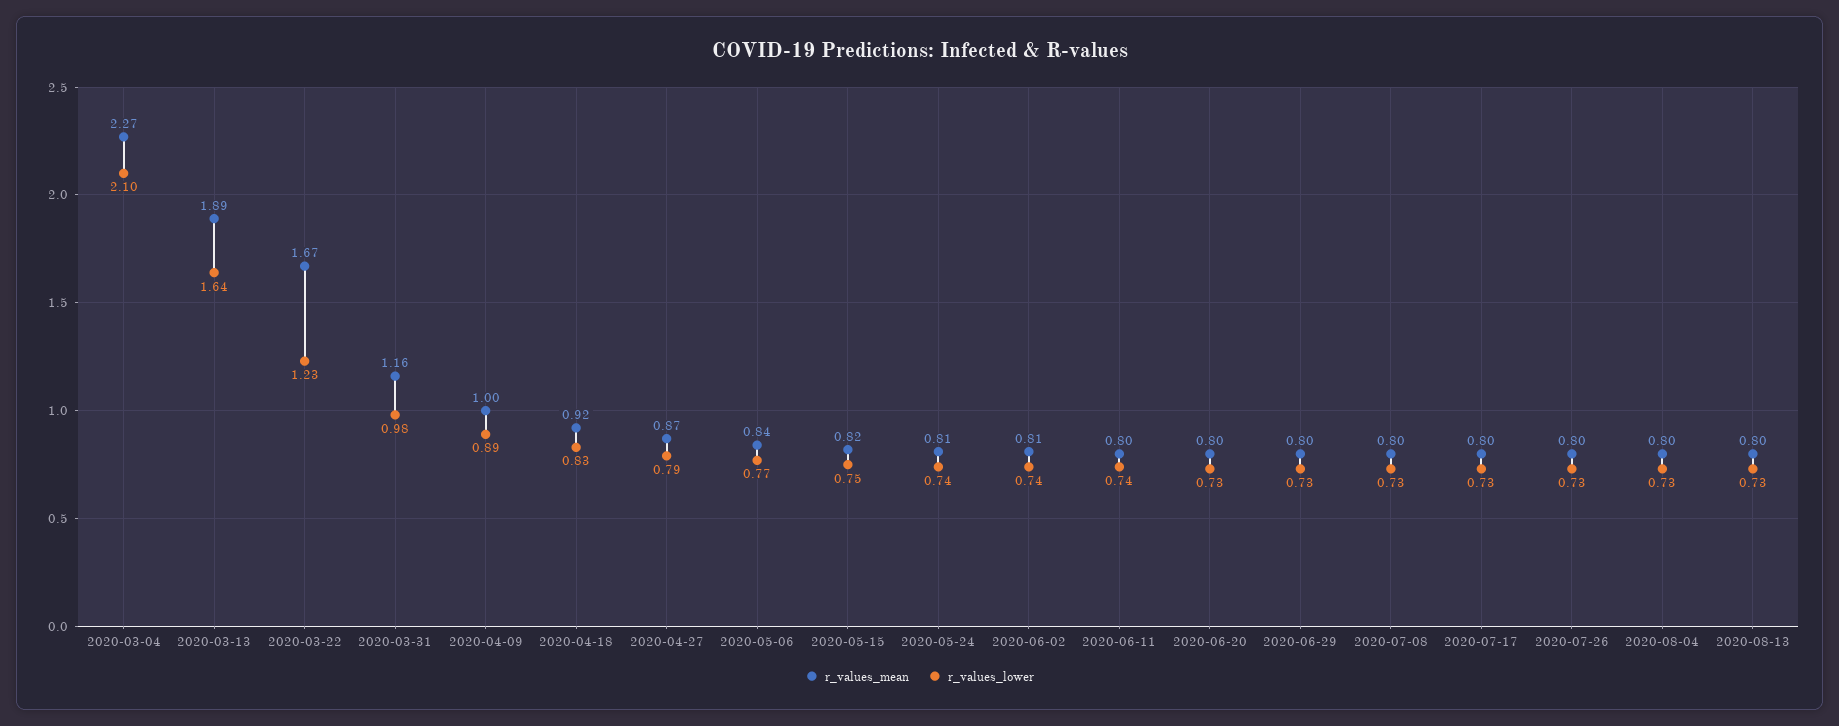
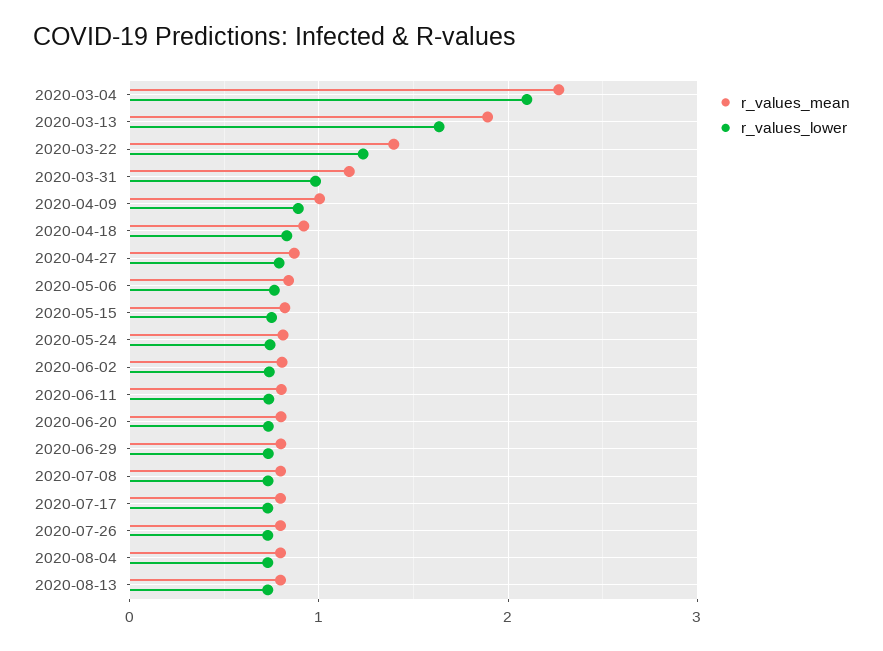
  {
    "r_values_mean": {
      "2020-03-04": 2.27,
      "2020-03-13": 1.89,
-     "2020-03-22": 1.67,
+     "2020-03-22": 1.4,
      "2020-03-31": 1.16,
      "2020-04-09": 1,
      "2020-04-18": 0.92,
      "2020-04-27": 0.87,
      "2020-05-06": 0.84,
      "2020-05-15": 0.82,
      "2020-05-24": 0.81,
      "2020-06-02": 0.81,
      "2020-06-11": 0.8,
      "2020-06-20": 0.8,
      "2020-06-29": 0.8,
      "2020-07-08": 0.8,
      "2020-07-17": 0.8,
      "2020-07-26": 0.8,
      "2020-08-04": 0.8,
      "2020-08-13": 0.8
    },
    "r_values_lower": {
      "2020-03-04": 2.1,
      "2020-03-13": 1.64,
      "2020-03-22": 1.23,
      "2020-03-31": 0.98,
      "2020-04-09": 0.89,
      "2020-04-18": 0.83,
      "2020-04-27": 0.79,
      "2020-05-06": 0.77,
      "2020-05-15": 0.75,
      "2020-05-24": 0.74,
      "2020-06-02": 0.74,
      "2020-06-11": 0.74,
      "2020-06-20": 0.73,
      "2020-06-29": 0.73,
      "2020-07-08": 0.73,
      "2020-07-17": 0.73,
      "2020-07-26": 0.73,
      "2020-08-04": 0.73,
      "2020-08-13": 0.73
    }
  }

